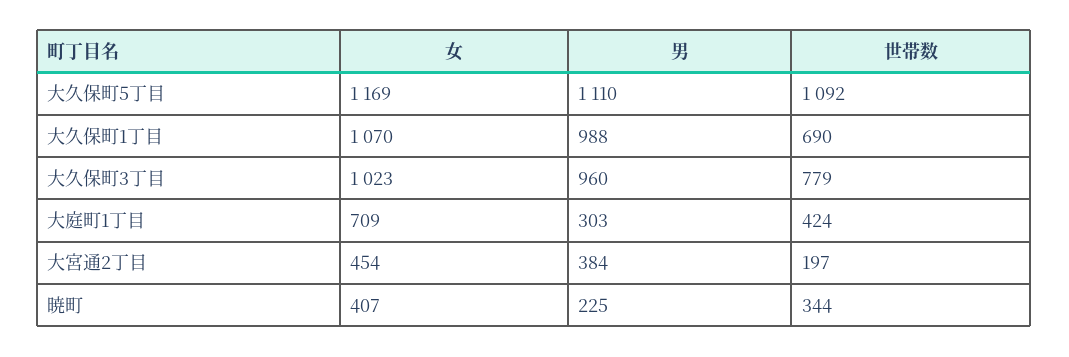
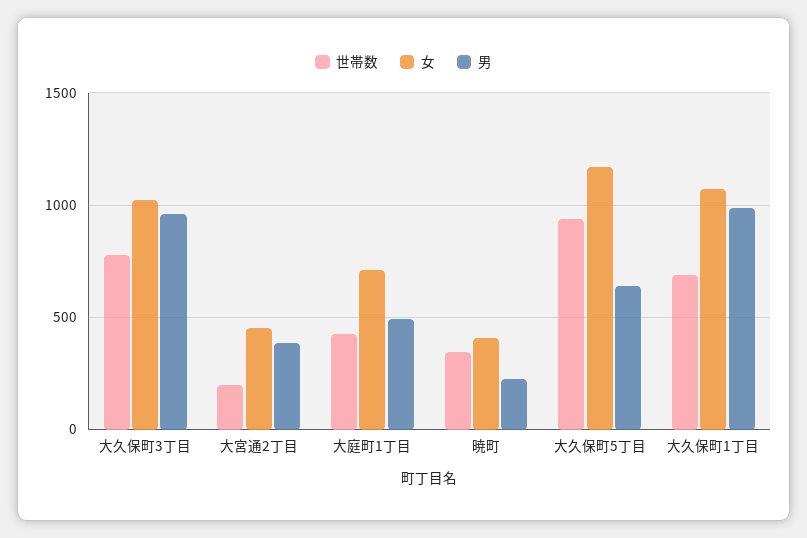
  {
    "女": {
      "大久保町5丁目": 1169,
      "大久保町1丁目": 1070,
      "大久保町3丁目": 1023,
      "大庭町1丁目": 709,
      "大宮通2丁目": 454,
      "暁町": 407
    },
    "男": {
-     "大久保町5丁目": 1110,
+     "大久保町5丁目": 650,
      "大久保町1丁目": 988,
      "大久保町3丁目": 960,
-     "大庭町1丁目": 303,
+     "大庭町1丁目": 500,
      "大宮通2丁目": 384,
      "暁町": 225
    },
    "世帯数": {
-     "大久保町5丁目": 1092,
+     "大久保町5丁目": 950,
      "大久保町1丁目": 690,
      "大久保町3丁目": 779,
      "大庭町1丁目": 424,
      "大宮通2丁目": 197,
      "暁町": 344
    }
  }

